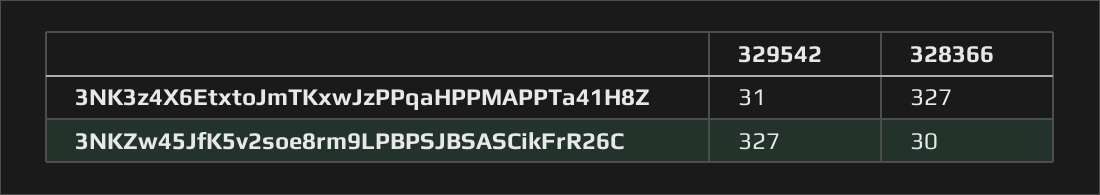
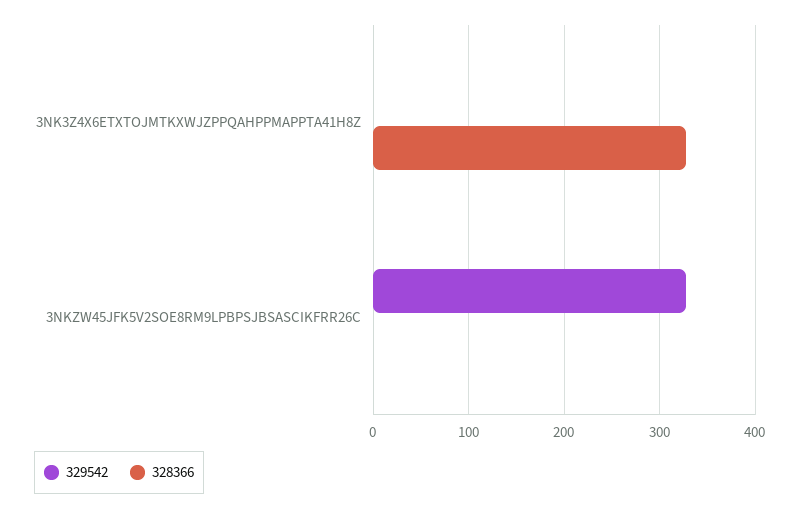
  {
    "329542": {
-     "3NK3z4X6EtxtoJmTKxwJzPPqaHPPMAPPTa41H8Z": 31,
+     "3NK3z4X6EtxtoJmTKxwJzPPqaHPPMAPPTa41H8Z": 0,
      "3NKZw45JfK5v2soe8rm9LPBPSJBSASCikFrR26C": 327
    },
    "328366": {
      "3NK3z4X6EtxtoJmTKxwJzPPqaHPPMAPPTa41H8Z": 327,
-     "3NKZw45JfK5v2soe8rm9LPBPSJBSASCikFrR26C": 30
+     "3NKZw45JfK5v2soe8rm9LPBPSJBSASCikFrR26C": 0
    }
  }

